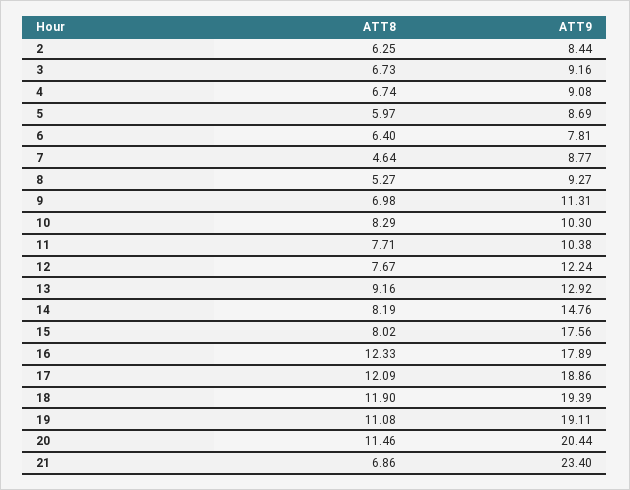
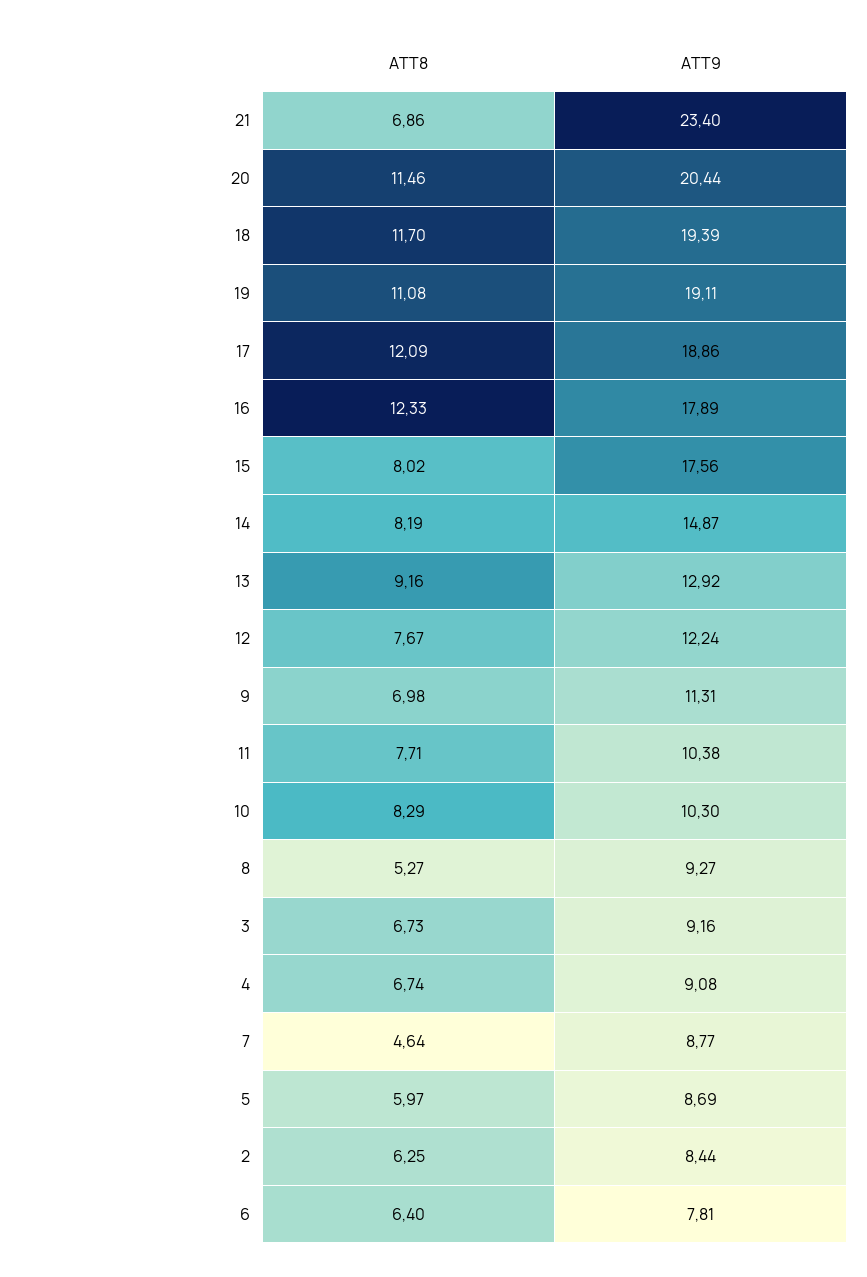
  {
    "ATT8": {
      "2": 6.25,
      "3": 6.73,
      "4": 6.74,
      "5": 5.97,
      "6": 6.4,
      "7": 4.64,
      "8": 5.27,
      "9": 6.98,
      "10": 8.29,
      "11": 7.71,
      "12": 7.67,
      "13": 9.16,
      "14": 8.19,
      "15": 8.02,
      "16": 12.33,
      "17": 12.09,
-     "18": 11.9,
+     "18": 11.7,
      "19": 11.08,
      "20": 11.46,
      "21": 6.86
    },
    "ATT9": {
      "2": 8.44,
      "3": 9.16,
      "4": 9.08,
      "5": 8.69,
      "6": 7.81,
      "7": 8.77,
      "8": 9.27,
      "9": 11.31,
      "10": 10.3,
      "11": 10.38,
      "12": 12.24,
      "13": 12.92,
-     "14": 14.76,
+     "14": 14.87,
      "15": 17.56,
      "16": 17.89,
      "17": 18.86,
      "18": 19.39,
      "19": 19.11,
      "20": 20.44,
      "21": 23.4
    }
  }

